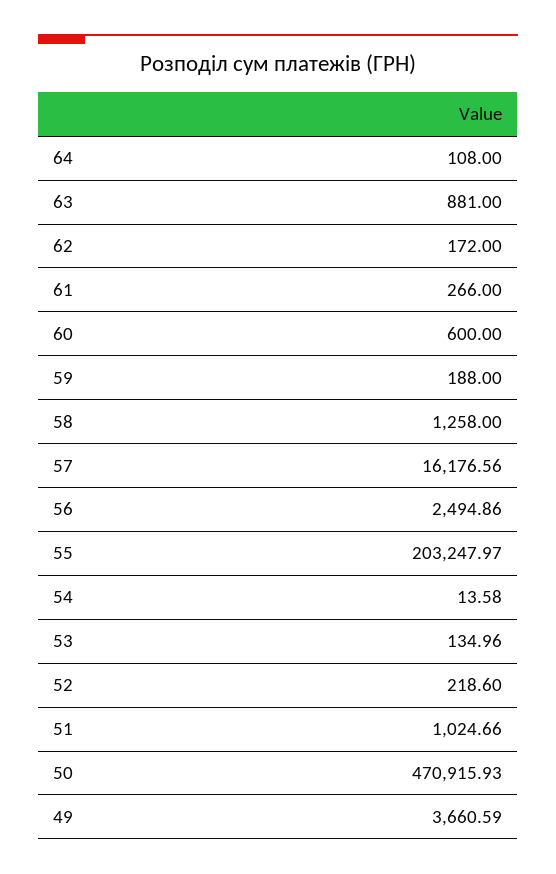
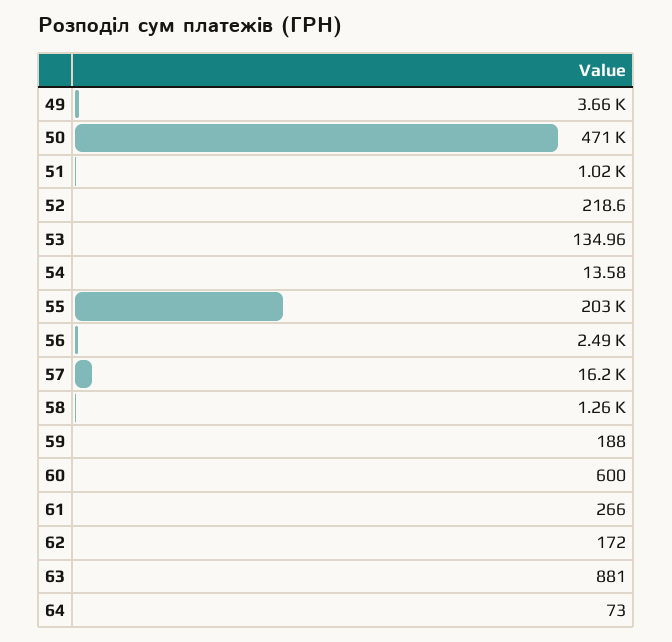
  {
-   "64": 108,
+   "64": 73,
    "63": 881,
    "62": 172,
    "61": 266,
    "60": 600,
    "59": 188,
    "58": 1258,
    "57": 16176.56,
    "56": 2494.86,
    "55": 203247.97,
    "54": 13.58,
    "53": 134.96,
    "52": 218.6,
    "51": 1024.66,
    "50": 470915.93,
    "49": 3660.59
  }

